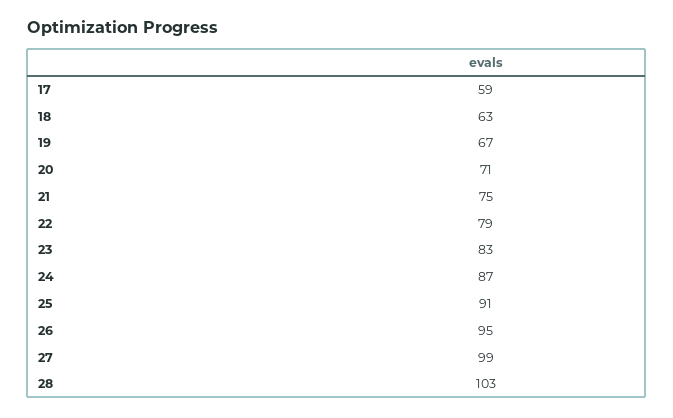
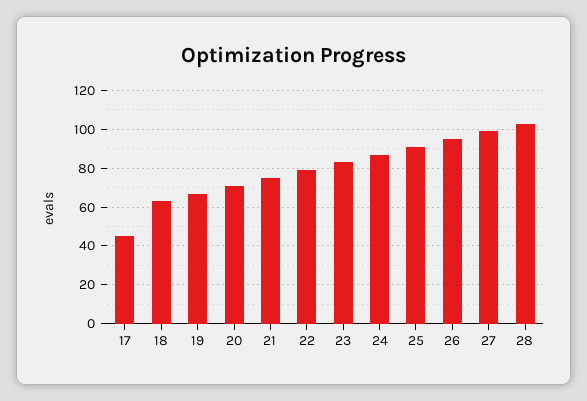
  {
-   "17": 59,
+   "17": 45,
    "18": 63,
    "19": 67,
    "20": 71,
    "21": 75,
    "22": 79,
    "23": 83,
    "24": 87,
    "25": 91,
    "26": 95,
    "27": 99,
    "28": 103
  }

